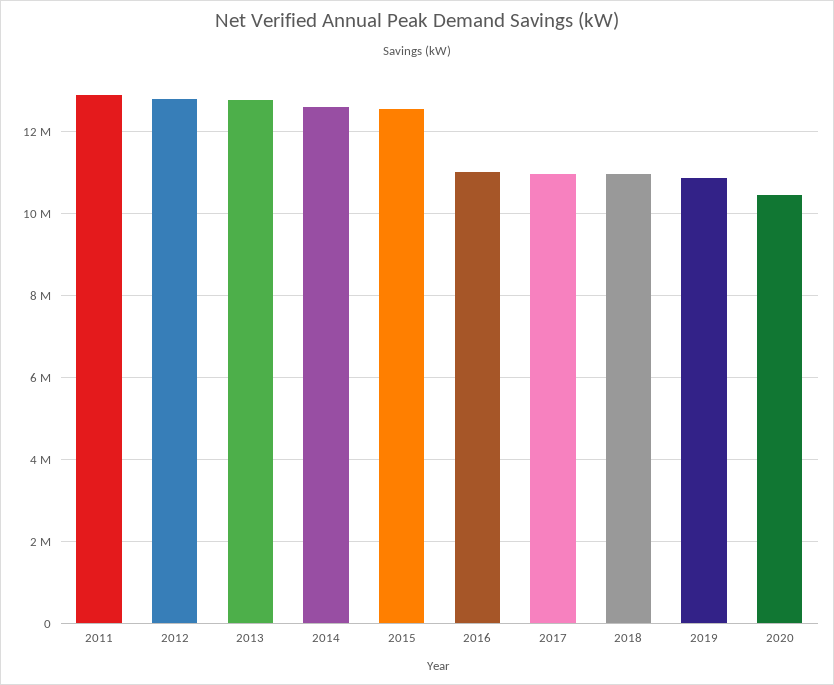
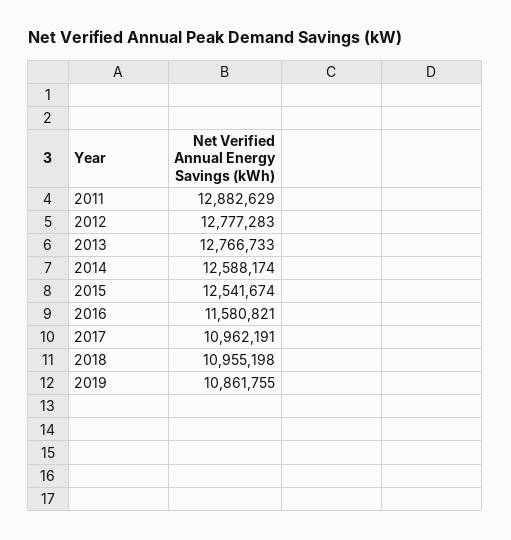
  {
    "2011": 12882629,
    "2012": 12777283,
    "2013": 12766733,
    "2014": 12588174,
    "2015": 12541674,
-   "2016": 11000000,
+   "2016": 11580821,
    "2017": 10962191,
    "2018": 10955198,
-   "2019": 10861755,
+   "2019": 10861755
-   "2020": 10400000
  }

